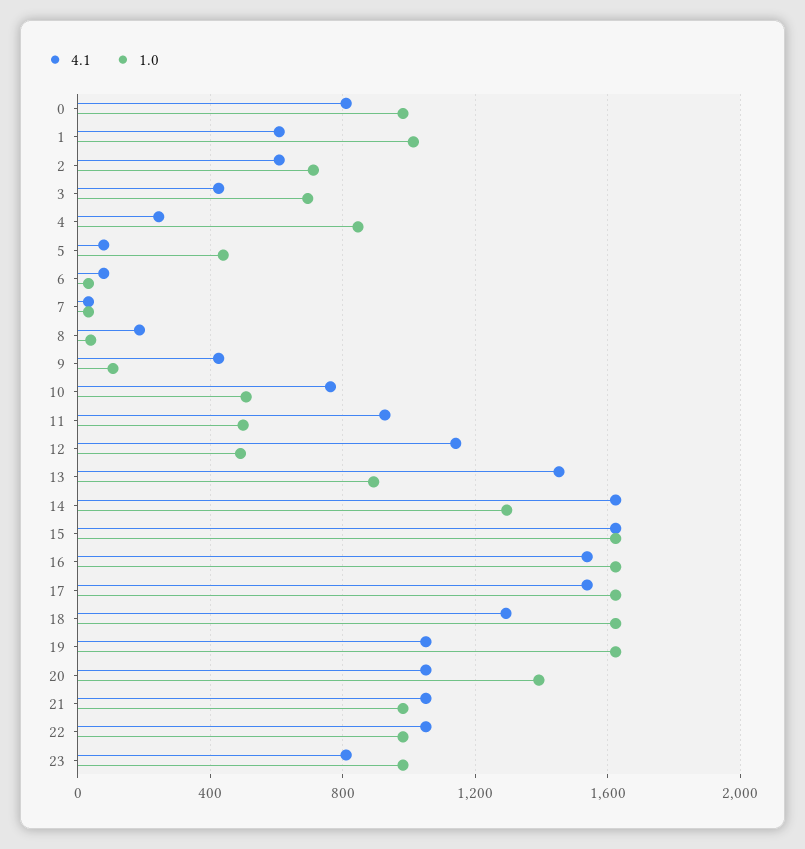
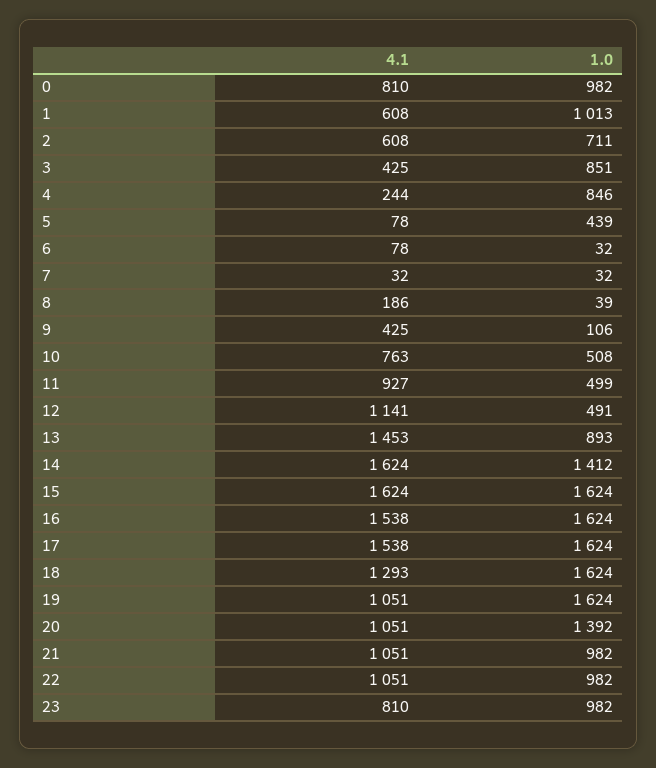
  {
    "4.1": {
      "0": 810,
      "1": 608,
      "2": 608,
      "3": 425,
      "4": 244,
      "5": 78,
      "6": 78,
      "7": 32,
      "8": 186,
      "9": 425,
      "10": 763,
      "11": 927,
      "12": 1141,
      "13": 1453,
      "14": 1624,
      "15": 1624,
      "16": 1538,
      "17": 1538,
      "18": 1293,
      "19": 1051,
      "20": 1051,
      "21": 1051,
      "22": 1051,
      "23": 810
    },
    "1.0": {
      "0": 982,
      "1": 1013,
      "2": 711,
-     "3": 700,
+     "3": 851,
      "4": 846,
      "5": 439,
      "6": 32,
      "7": 32,
      "8": 39,
      "9": 106,
      "10": 508,
      "11": 499,
      "12": 491,
      "13": 893,
-     "14": 1300,
+     "14": 1412,
      "15": 1624,
      "16": 1624,
      "17": 1624,
      "18": 1624,
      "19": 1624,
      "20": 1392,
      "21": 982,
      "22": 982,
      "23": 982
    }
  }

